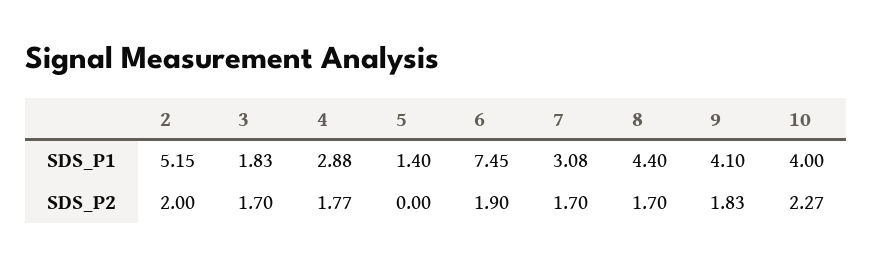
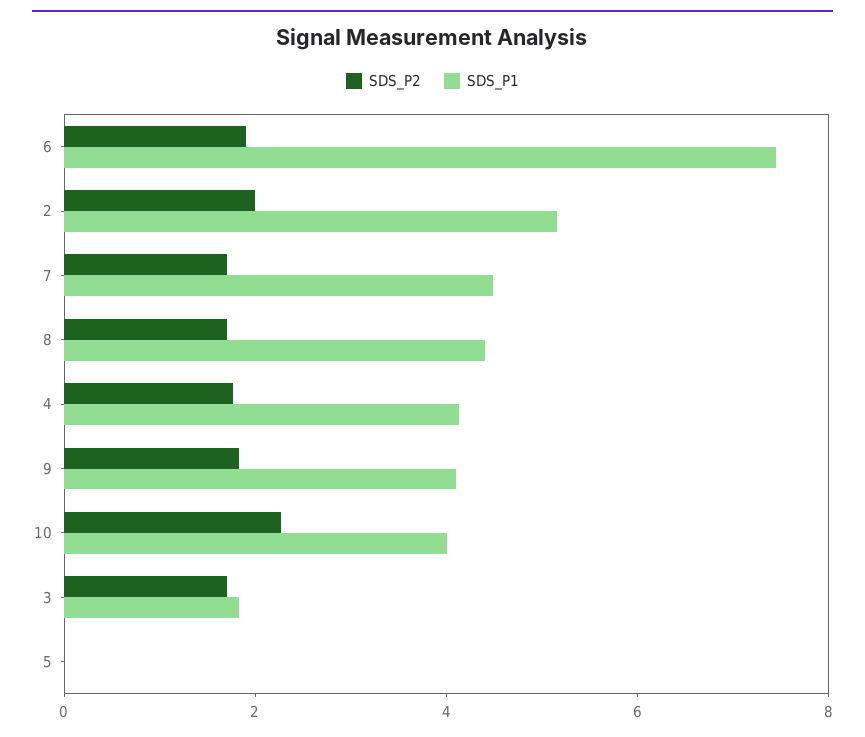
  {
    "SDS_P1": {
      "2": 5.15,
      "3": 1.83,
-     "4": 2.88,
+     "4": 4,
-     "5": 1.4,
+     "5": 0,
      "6": 7.45,
-     "7": 3.08,
+     "7": 4.5,
      "8": 4.4,
      "9": 4.1,
      "10": 4
    },
    "SDS_P2": {
      "2": 2,
      "3": 1.7,
      "4": 1.77,
      "5": 0,
      "6": 1.9,
      "7": 1.7,
      "8": 1.7,
      "9": 1.83,
      "10": 2.27
    }
  }

